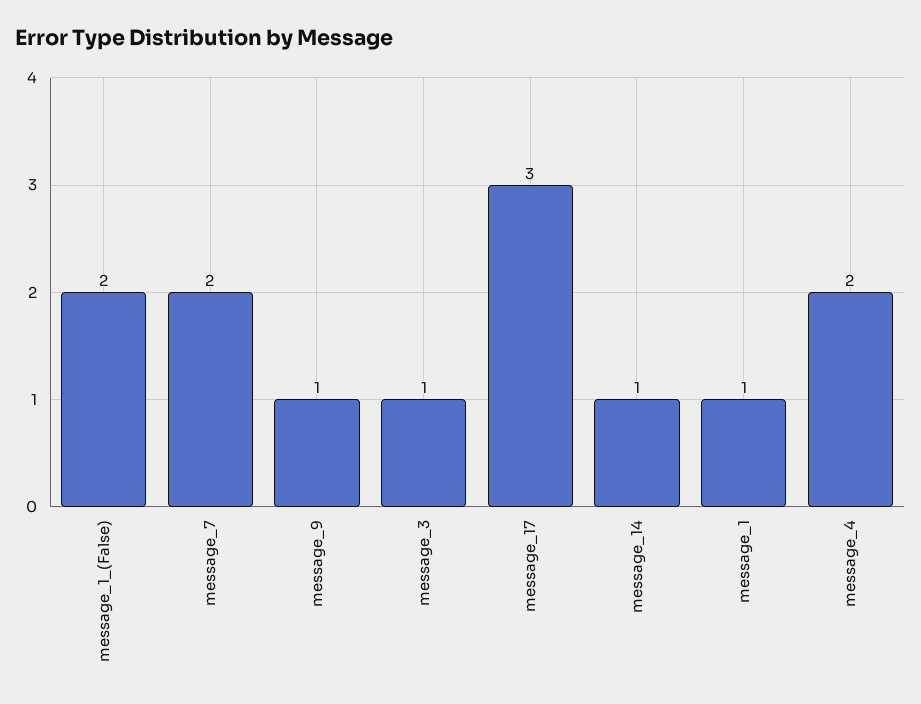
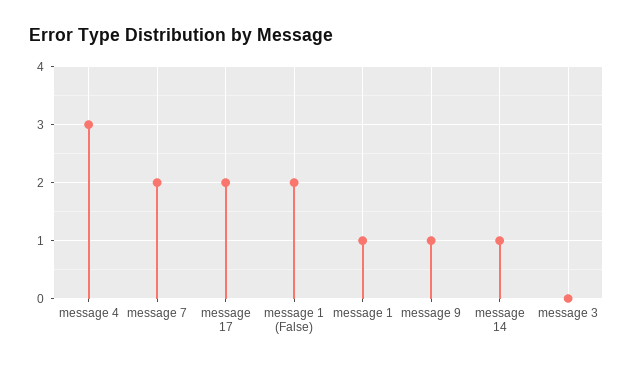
  {
    "message_1_(False)": 2,
    "message_7": 2,
    "message_9": 1,
-   "message_3": 1,
+   "message_3": 0,
-   "message_17": 3,
+   "message_17": 2,
    "message_14": 1,
    "message_1": 1,
-   "message_4": 2
+   "message_4": 3
  }

